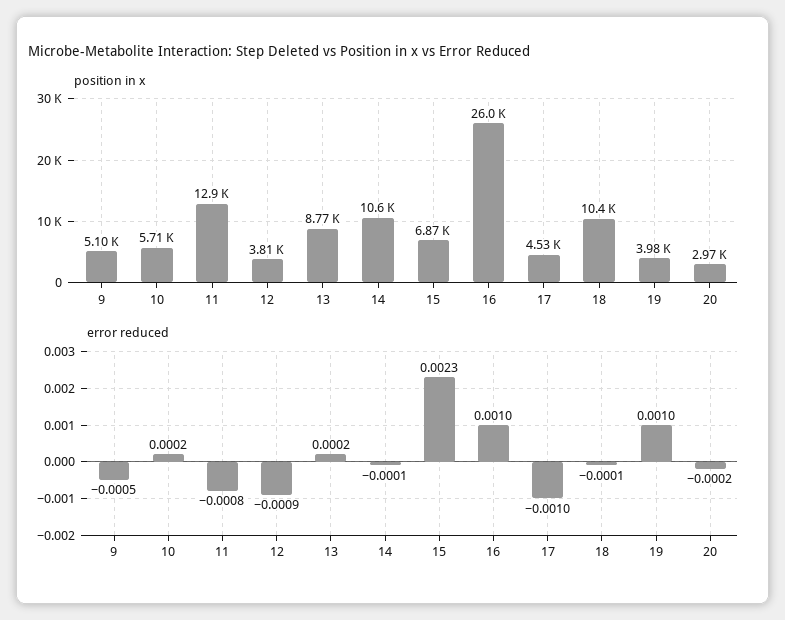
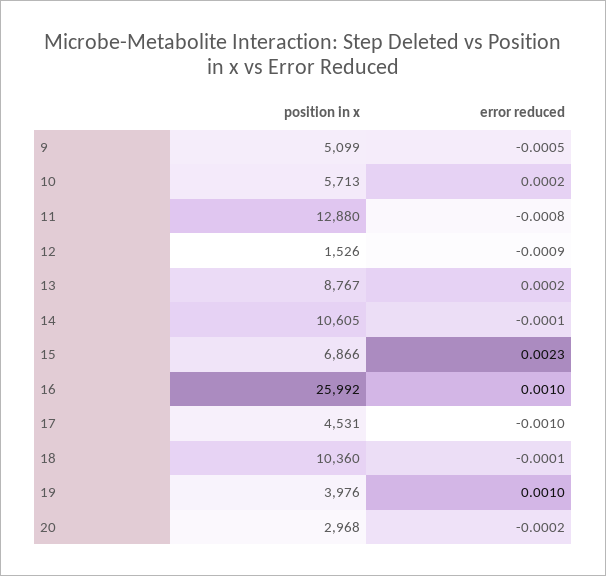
  {
    "position in x": {
      "9": 5099,
      "10": 5713,
      "11": 12880,
-     "12": 3810,
+     "12": 1526,
      "13": 8767,
      "14": 10605,
      "15": 6866,
      "16": 25992,
      "17": 4531,
      "18": 10360,
      "19": 3976,
      "20": 2968
    },
    "error reduced": {
      "9": -0.0005,
      "10": 0.0002,
      "11": -0.0008,
      "12": -0.0009,
      "13": 0.0002,
      "14": -0.0001,
      "15": 0.0023,
      "16": 0.001,
      "17": -0.001,
      "18": -0.0001,
      "19": 0.001,
      "20": -0.0002
    }
  }

